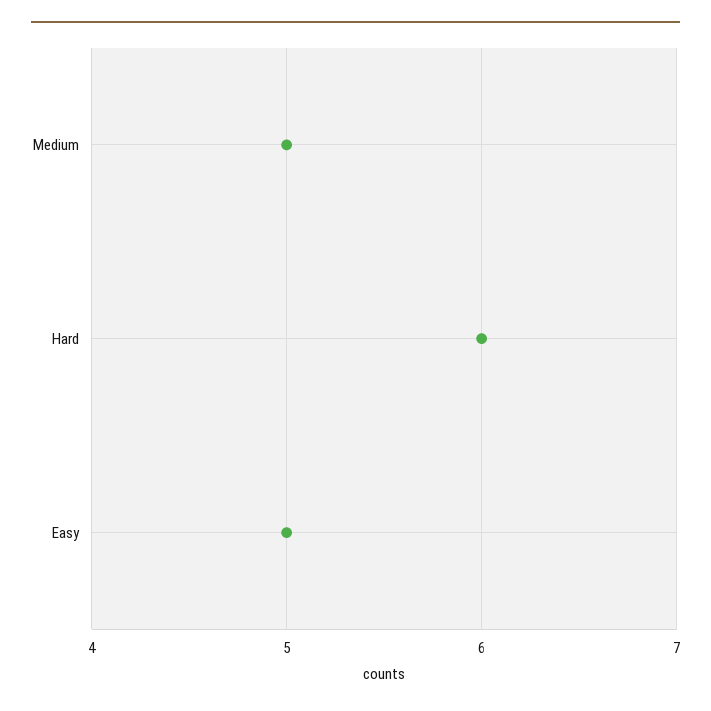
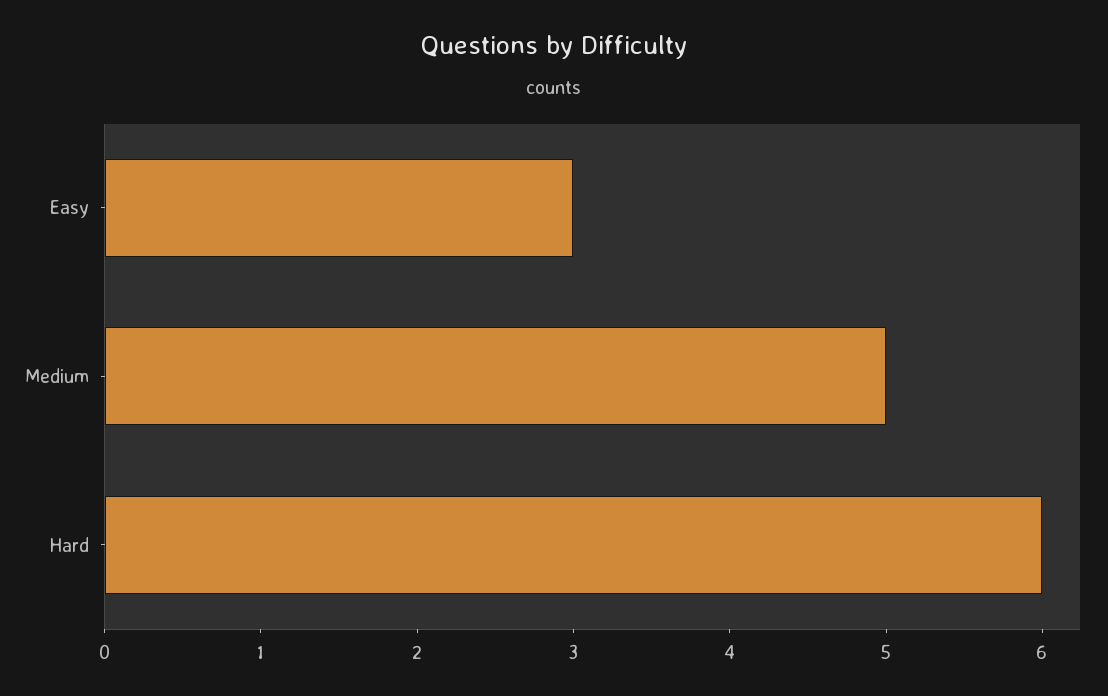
  {
    "Medium": 5,
    "Hard": 6,
-   "Easy": 5
+   "Easy": 3
  }

